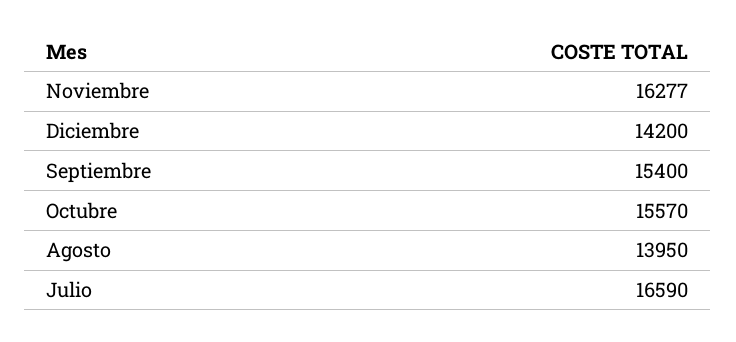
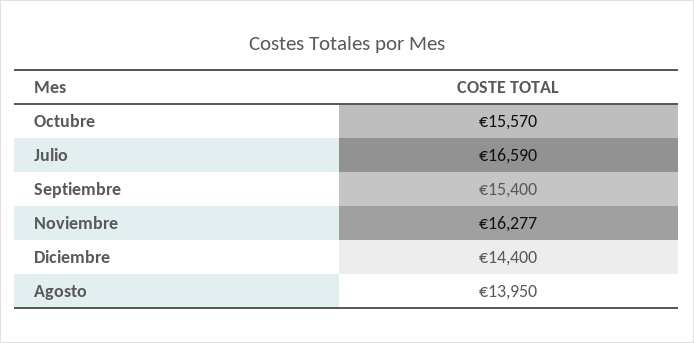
  {
    "Noviembre": 16277,
-   "Diciembre": 14200,
+   "Diciembre": 14400,
    "Septiembre": 15400,
    "Octubre": 15570,
    "Agosto": 13950,
    "Julio": 16590
  }

